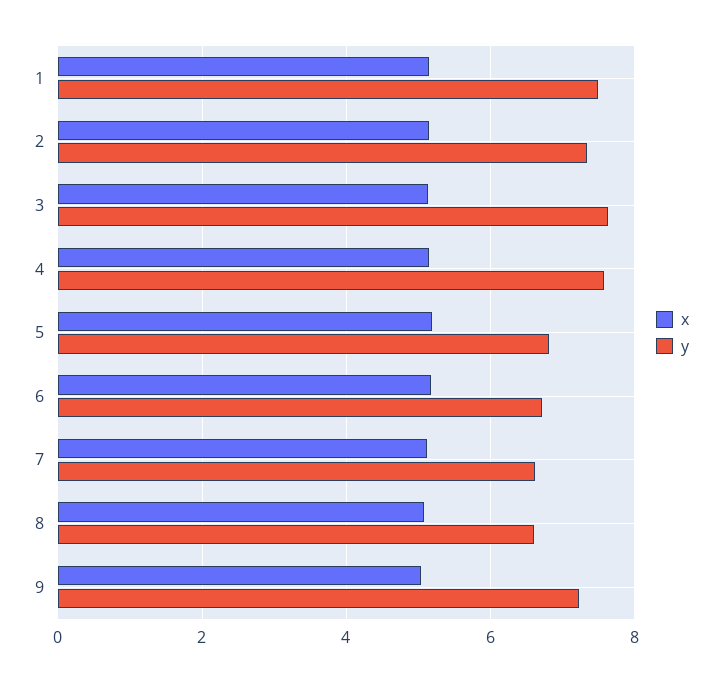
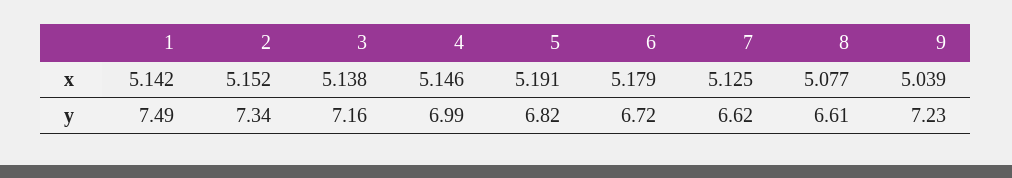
  {
    "x": {
      "1": 5.142,
      "2": 5.152,
      "3": 5.138,
      "4": 5.146,
      "5": 5.191,
      "6": 5.179,
      "7": 5.125,
      "8": 5.077,
      "9": 5.039
    },
    "y": {
      "1": 7.49,
      "2": 7.34,
-     "3": 7.6,
+     "3": 7.16,
-     "4": 7.6,
+     "4": 6.99,
      "5": 6.82,
      "6": 6.72,
      "7": 6.62,
      "8": 6.61,
      "9": 7.23
    }
  }

